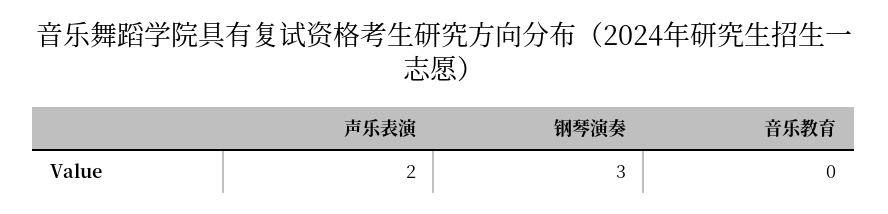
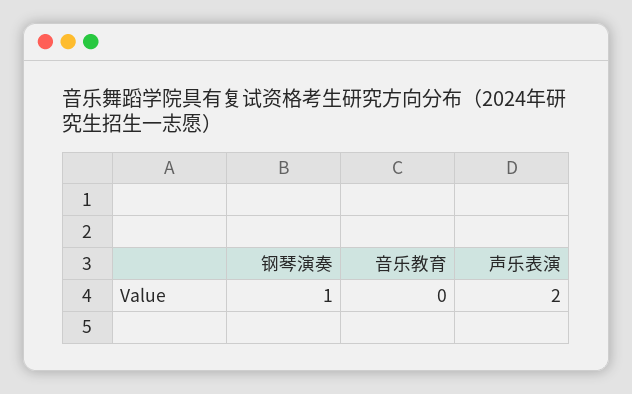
  {
    "声乐表演": 2,
-   "钢琴演奏": 3,
+   "钢琴演奏": 1,
    "音乐教育": 0
  }

